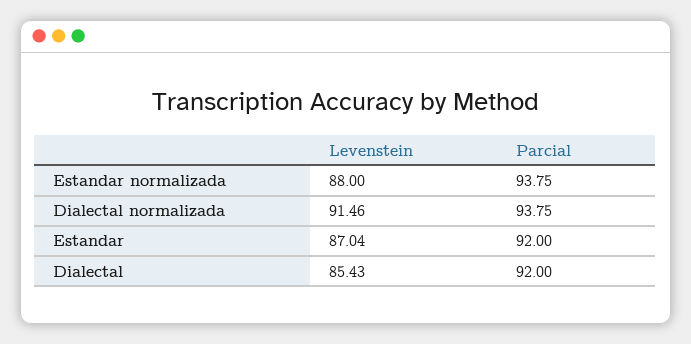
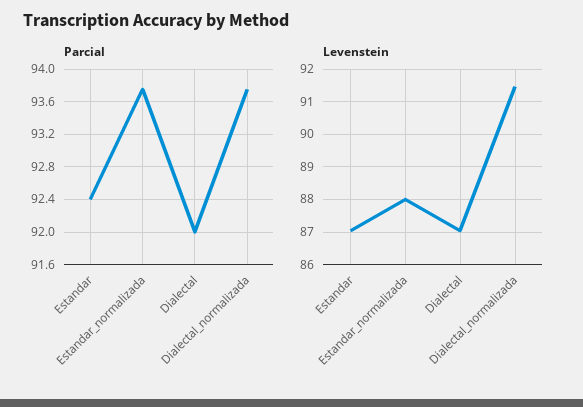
  {
    "Levenstein": {
      "Estandar normalizada": 88,
      "Dialectal normalizada": 91.46,
      "Estandar": 87.04,
-     "Dialectal": 85.43
+     "Dialectal": 87
    },
    "Parcial": {
      "Estandar normalizada": 93.75,
      "Dialectal normalizada": 93.75,
-     "Estandar": 92,
+     "Estandar": 92.4,
      "Dialectal": 92
    }
  }

